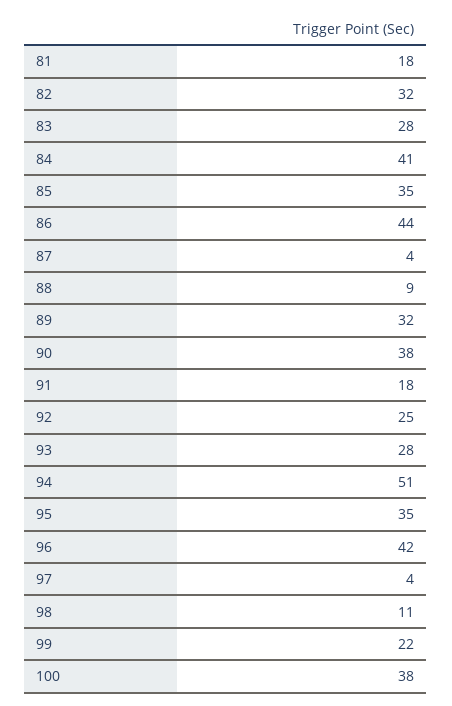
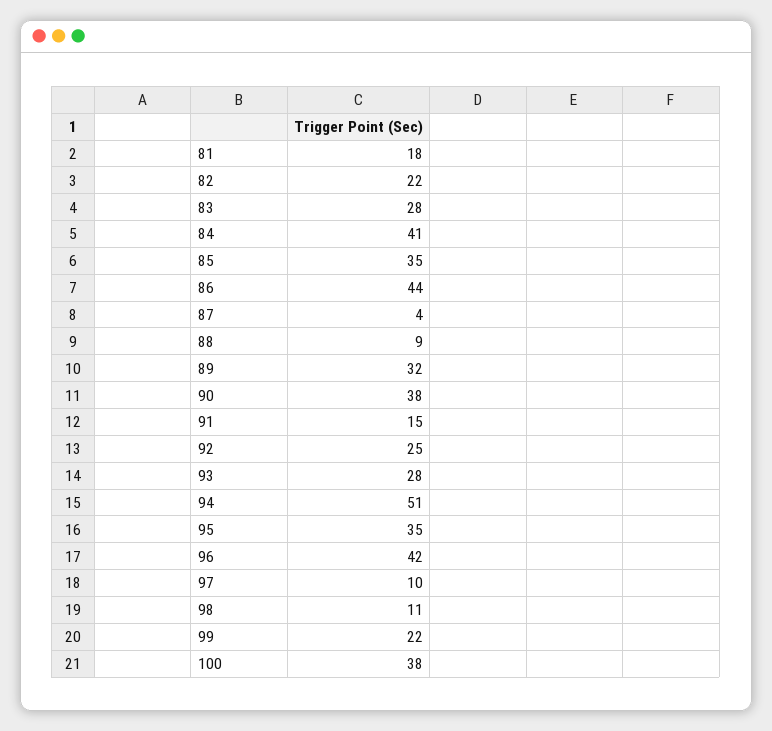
  {
    "81": 18,
-   "82": 32,
+   "82": 22,
    "83": 28,
    "84": 41,
    "85": 35,
    "86": 44,
    "87": 4,
    "88": 9,
    "89": 32,
    "90": 38,
-   "91": 18,
+   "91": 15,
    "92": 25,
    "93": 28,
    "94": 51,
    "95": 35,
    "96": 42,
-   "97": 4,
+   "97": 10,
    "98": 11,
    "99": 22,
    "100": 38
  }

